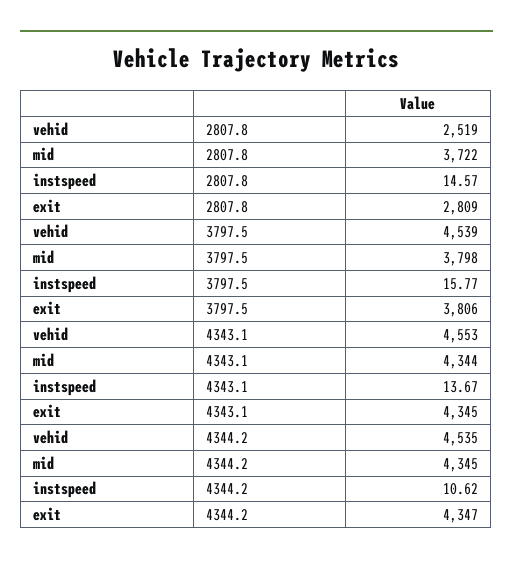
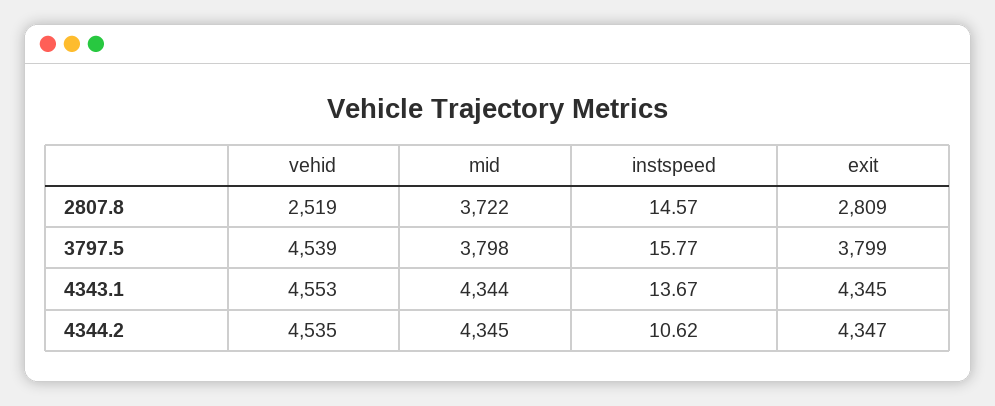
  {
    "vehid": {
      "2807.8": 2519,
      "3797.5": 4539,
      "4343.1": 4553,
      "4344.2": 4535
    },
    "mid": {
      "2807.8": 3722,
      "3797.5": 3798,
      "4343.1": 4344,
      "4344.2": 4345
    },
    "instspeed": {
      "2807.8": 14.57,
      "3797.5": 15.77,
      "4343.1": 13.67,
      "4344.2": 10.62
    },
    "exit": {
      "2807.8": 2809,
-     "3797.5": 3806,
+     "3797.5": 3799,
      "4343.1": 4345,
      "4344.2": 4347
    }
  }

